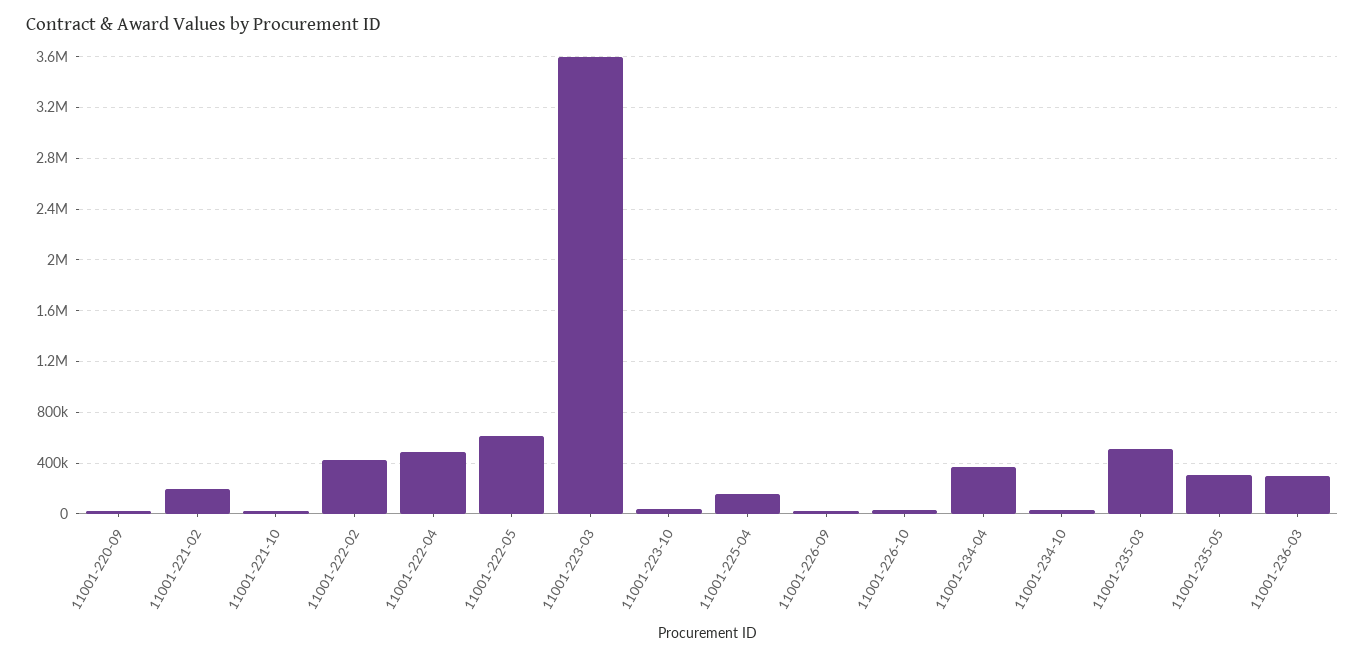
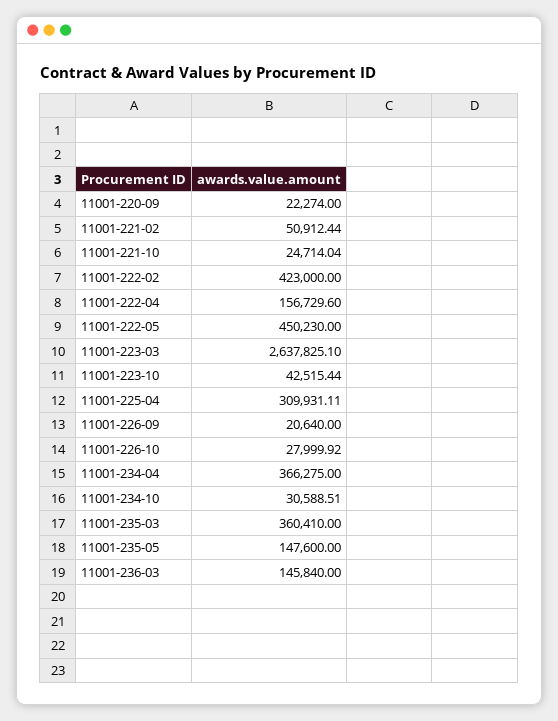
  {
    "11001-220-09": 22274,
-   "11001-221-02": 200000,
+   "11001-221-02": 50912.44,
    "11001-221-10": 24714.04,
    "11001-222-02": 423000,
-   "11001-222-04": 500000,
+   "11001-222-04": 156729.6,
-   "11001-222-05": 600000,
+   "11001-222-05": 450230,
-   "11001-223-03": 3600000,
+   "11001-223-03": 2637825.1,
    "11001-223-10": 42515.44,
-   "11001-225-04": 150000,
+   "11001-225-04": 309931.11,
    "11001-226-09": 20640,
    "11001-226-10": 27999.92,
    "11001-234-04": 366275,
    "11001-234-10": 30588.51,
-   "11001-235-03": 500000,
+   "11001-235-03": 360410,
-   "11001-235-05": 300000,
+   "11001-235-05": 147600,
-   "11001-236-03": 300000
+   "11001-236-03": 145840
  }

